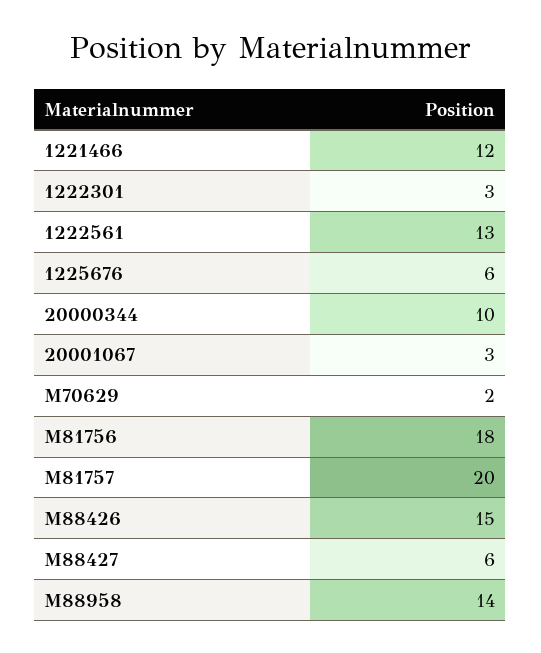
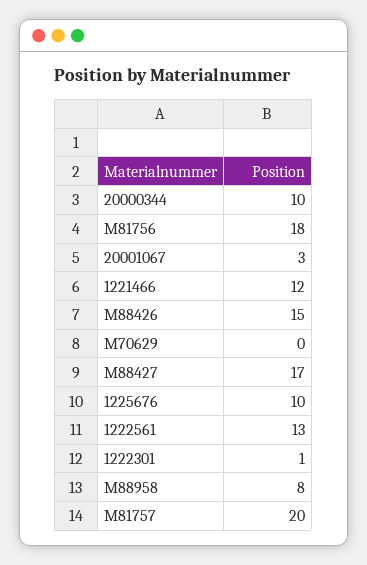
  {
    "1221466": 12,
-   "1222301": 3,
+   "1222301": 1,
    "1222561": 13,
-   "1225676": 6,
+   "1225676": 10,
    "20000344": 10,
    "20001067": 3,
-   "M70629": 2,
+   "M70629": 0,
    "M81756": 18,
    "M81757": 20,
    "M88426": 15,
-   "M88427": 6,
+   "M88427": 17,
-   "M88958": 14
+   "M88958": 8
  }

